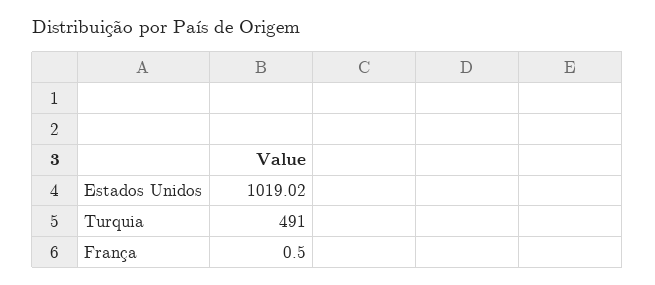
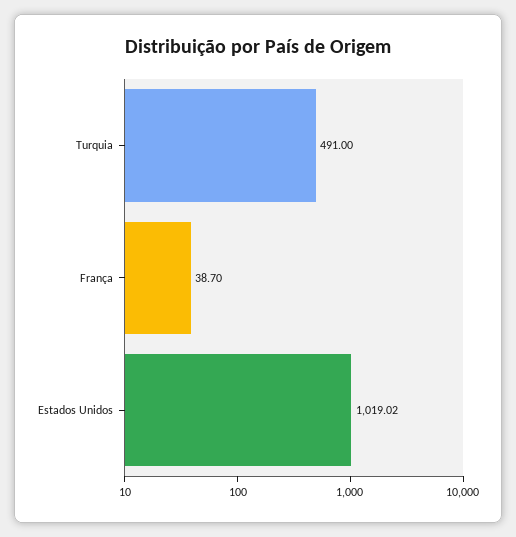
  {
    "Estados Unidos": 1019.02,
    "Turquia": 491,
-   "França": 0.5
+   "França": 38.7
  }

